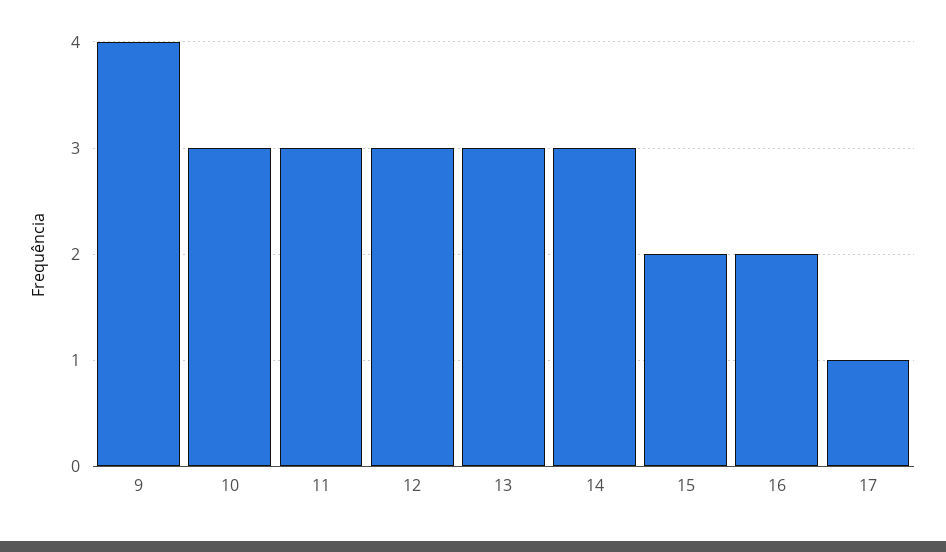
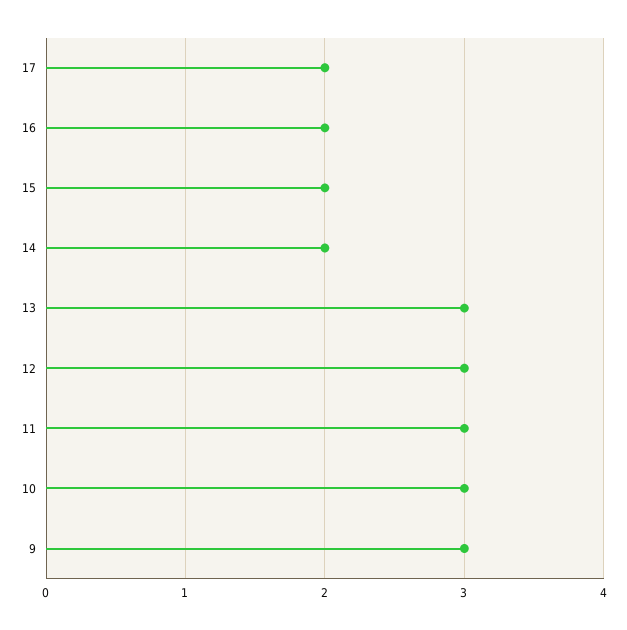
  {
-   "9": 4,
+   "9": 3,
    "10": 3,
    "11": 3,
    "12": 3,
    "13": 3,
-   "14": 3,
+   "14": 2,
    "15": 2,
    "16": 2,
-   "17": 1
+   "17": 2
  }

